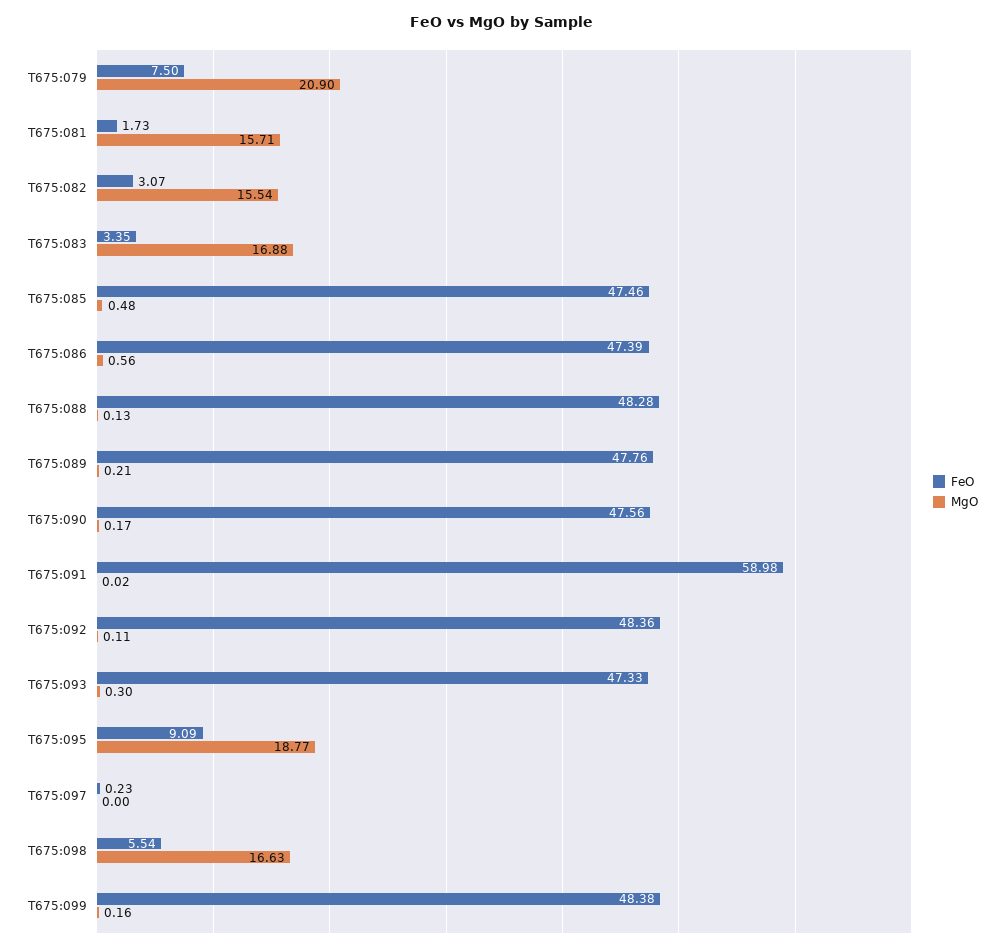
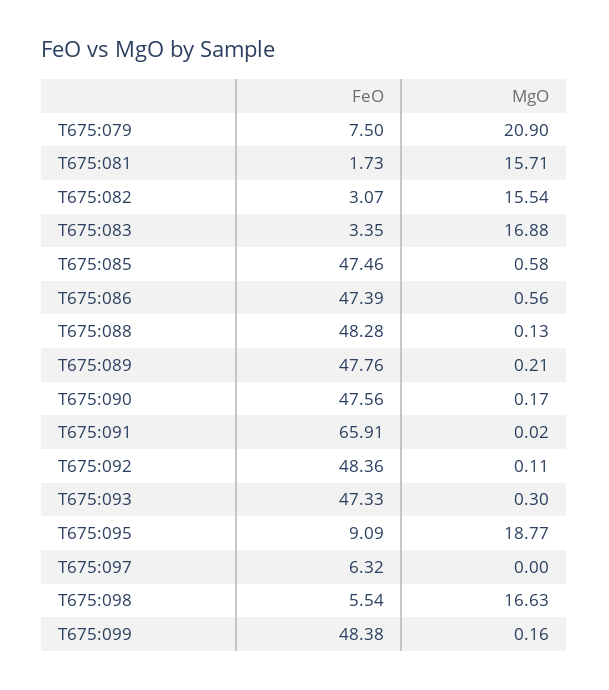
  {
    "FeO": {
      "T675:079": 7.5,
      "T675:081": 1.73,
      "T675:082": 3.07,
      "T675:083": 3.35,
      "T675:085": 47.46,
      "T675:086": 47.39,
      "T675:088": 48.28,
      "T675:089": 47.76,
      "T675:090": 47.56,
-     "T675:091": 58.98,
+     "T675:091": 65.91,
      "T675:092": 48.36,
      "T675:093": 47.33,
      "T675:095": 9.09,
-     "T675:097": 0.23,
+     "T675:097": 6.32,
      "T675:098": 5.54,
      "T675:099": 48.38
    },
    "MgO": {
      "T675:079": 20.9,
      "T675:081": 15.71,
      "T675:082": 15.54,
      "T675:083": 16.88,
-     "T675:085": 0.48,
+     "T675:085": 0.58,
      "T675:086": 0.56,
      "T675:088": 0.13,
      "T675:089": 0.21,
      "T675:090": 0.17,
      "T675:091": 0.02,
      "T675:092": 0.11,
      "T675:093": 0.3,
      "T675:095": 18.77,
      "T675:097": 0,
      "T675:098": 16.63,
      "T675:099": 0.16
    }
  }

